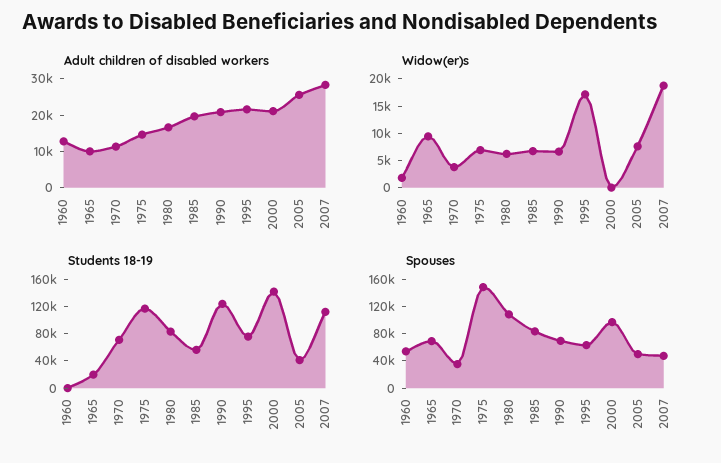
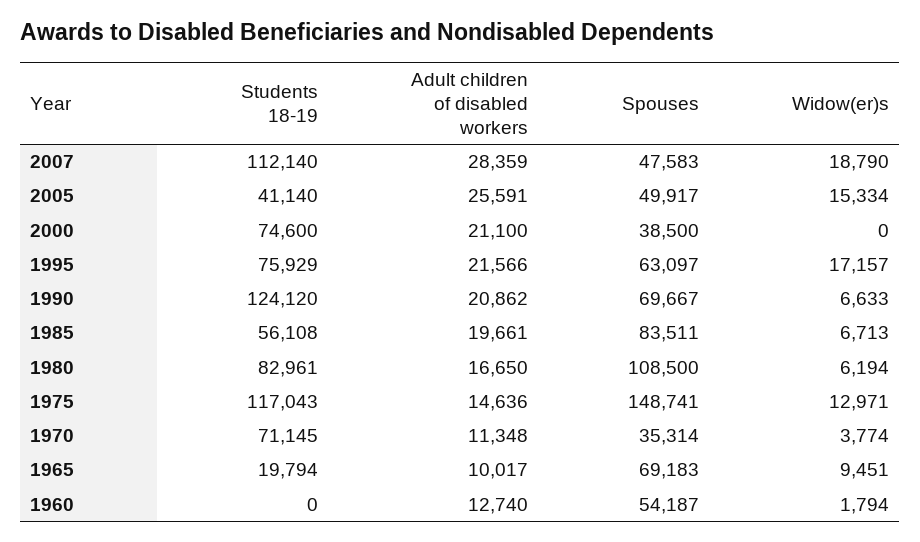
  {
    "Adult children of disabled workers": {
      "1960": 12740,
      "1965": 10017,
      "1970": 11348,
      "1975": 14636,
      "1980": 16650,
      "1985": 19661,
      "1990": 20862,
      "1995": 21566,
      "2000": 21100,
      "2005": 25591,
      "2007": 28359
    },
    "Widow(er)s": {
      "1960": 1794,
      "1965": 9451,
      "1970": 3774,
-     "1975": 7500,
+     "1975": 12971,
      "1980": 6194,
      "1985": 6713,
      "1990": 6633,
      "1995": 17157,
      "2000": 0,
-     "2005": 7500,
+     "2005": 15334,
      "2007": 18790
    },
    "Students 18-19": {
      "1960": 0,
      "1965": 19794,
      "1970": 71145,
      "1975": 117043,
      "1980": 82961,
      "1985": 56108,
      "1990": 124120,
      "1995": 75929,
-     "2000": 140000,
+     "2000": 74600,
      "2005": 41140,
      "2007": 112140
    },
    "Spouses": {
      "1960": 54187,
      "1965": 69183,
      "1970": 35314,
      "1975": 148741,
      "1980": 108500,
      "1985": 83511,
      "1990": 69667,
      "1995": 63097,
-     "2000": 100000,
+     "2000": 38500,
      "2005": 49917,
      "2007": 47583
    }
  }

